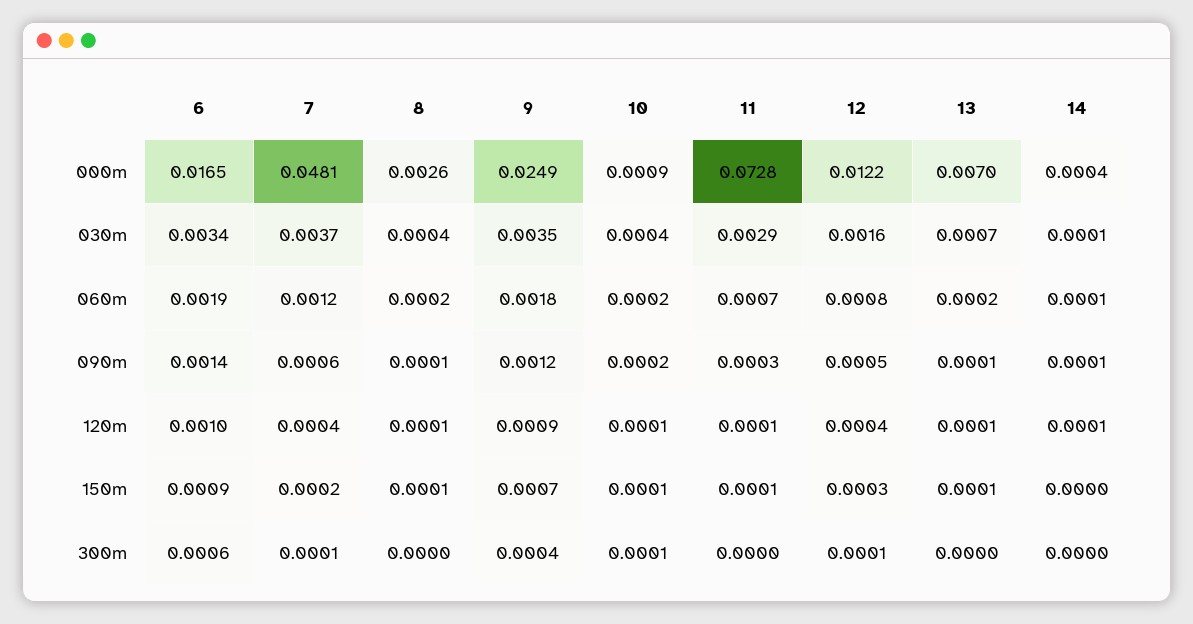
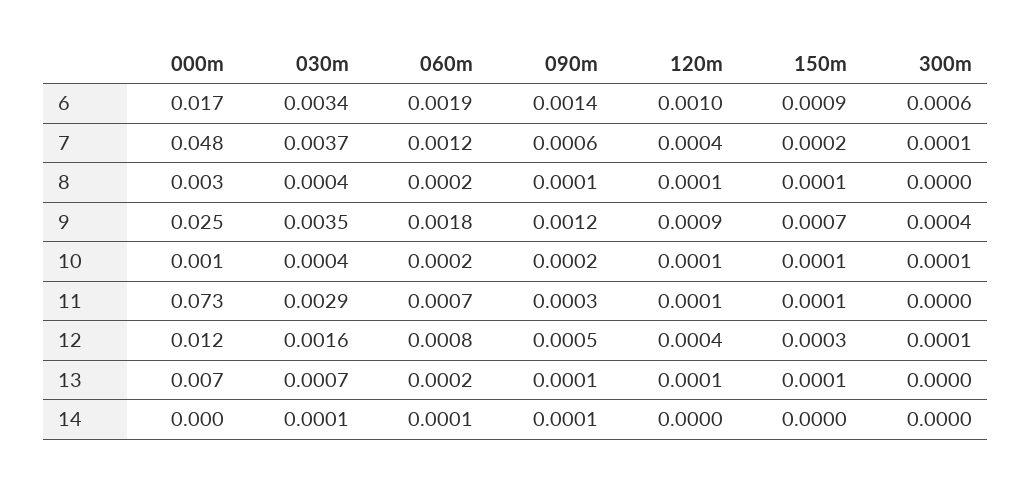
  {
    "6": {
      "000m": 0.0165,
      "030m": 0.0034,
      "060m": 0.0019,
      "090m": 0.0014,
      "120m": 0.001,
      "150m": 0.0009,
      "300m": 0.0006
    },
    "7": {
      "000m": 0.0481,
      "030m": 0.0037,
      "060m": 0.0012,
      "090m": 0.0006,
      "120m": 0.0004,
      "150m": 0.0002,
      "300m": 0.0001
    },
    "8": {
      "000m": 0.0026,
      "030m": 0.0004,
      "060m": 0.0002,
      "090m": 0.0001,
      "120m": 0.0001,
      "150m": 0.0001,
      "300m": 0
    },
    "9": {
      "000m": 0.0249,
      "030m": 0.0035,
      "060m": 0.0018,
      "090m": 0.0012,
      "120m": 0.0009,
      "150m": 0.0007,
      "300m": 0.0004
    },
    "10": {
      "000m": 0.0009,
      "030m": 0.0004,
      "060m": 0.0002,
      "090m": 0.0002,
      "120m": 0.0001,
      "150m": 0.0001,
      "300m": 0.0001
    },
    "11": {
      "000m": 0.0728,
      "030m": 0.0029,
      "060m": 0.0007,
      "090m": 0.0003,
      "120m": 0.0001,
      "150m": 0.0001,
      "300m": 0
    },
    "12": {
      "000m": 0.0122,
      "030m": 0.0016,
      "060m": 0.0008,
      "090m": 0.0005,
      "120m": 0.0004,
      "150m": 0.0003,
      "300m": 0.0001
    },
    "13": {
      "000m": 0.007,
      "030m": 0.0007,
      "060m": 0.0002,
      "090m": 0.0001,
      "120m": 0.0001,
      "150m": 0.0001,
      "300m": 0
    },
    "14": {
      "000m": 0.0004,
      "030m": 0.0001,
      "060m": 0.0001,
      "090m": 0.0001,
-     "120m": 0.0001,
+     "120m": 0,
      "150m": 0,
      "300m": 0
    }
  }

